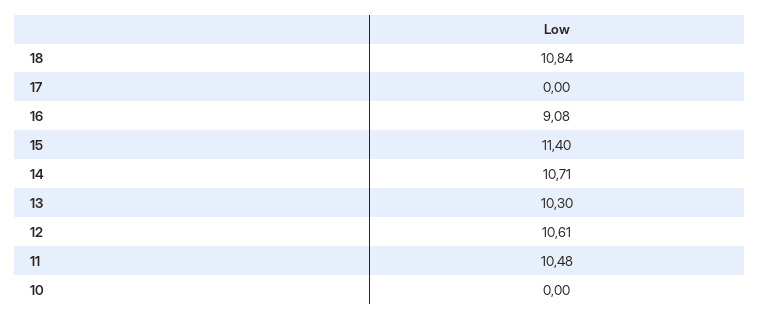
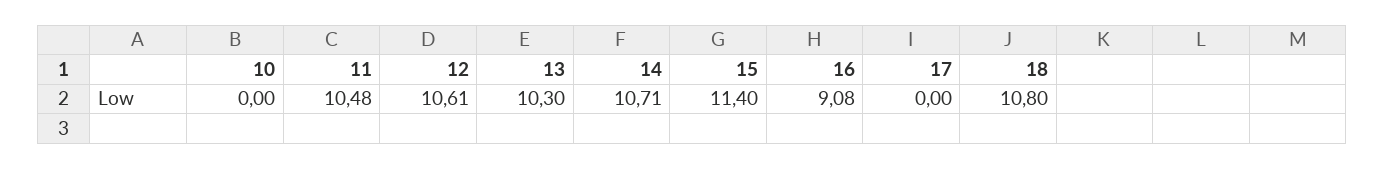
  {
-   "18": 10.84,
+   "18": 10.8,
    "17": 0,
    "16": 9.08,
    "15": 11.4,
    "14": 10.71,
    "13": 10.3,
    "12": 10.61,
    "11": 10.48,
    "10": 0
  }

